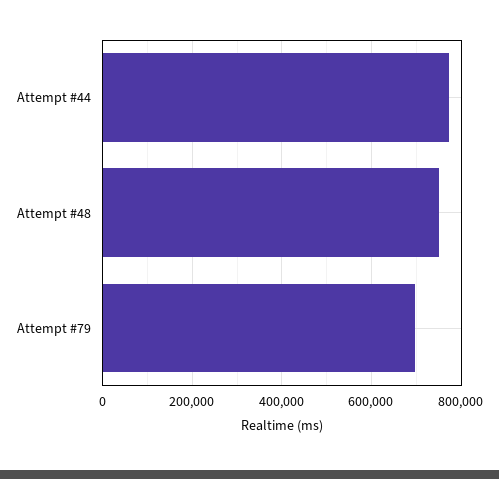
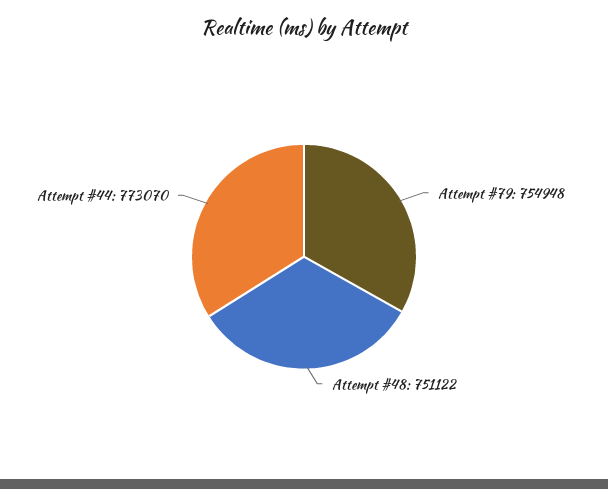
  {
    "Attempt #44": 773070,
    "Attempt #48": 751122,
-   "Attempt #79": 700000
+   "Attempt #79": 754948
  }

